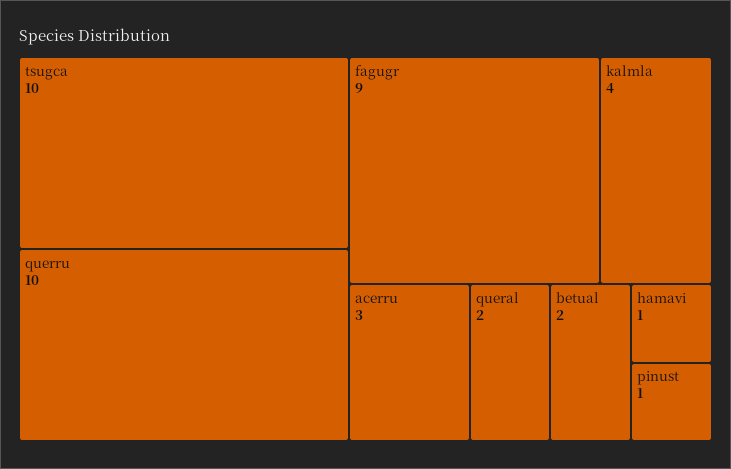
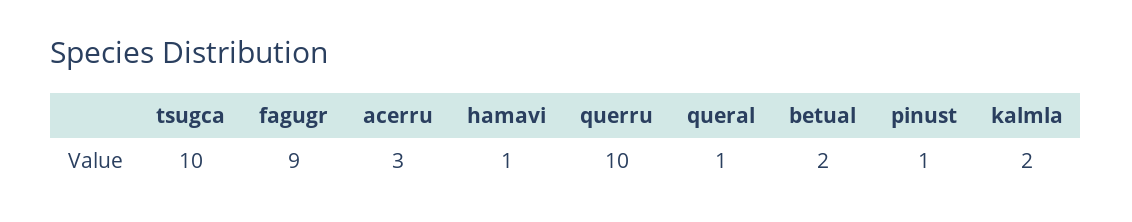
  {
    "tsugca": 10,
    "querru": 10,
    "fagugr": 9,
-   "kalmla": 4,
+   "kalmla": 2,
    "acerru": 3,
-   "queral": 2,
+   "queral": 1,
    "betual": 2,
    "hamavi": 1,
    "pinust": 1
  }

